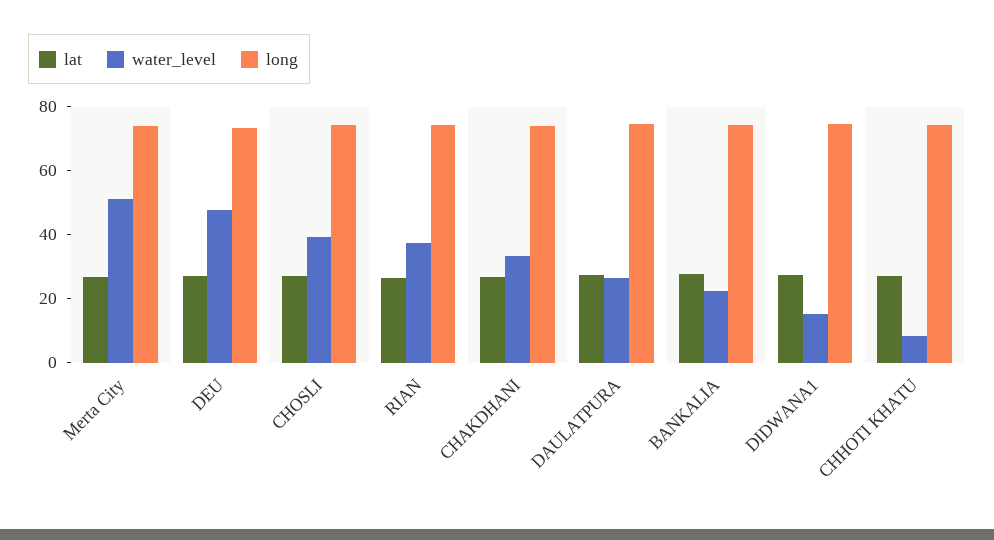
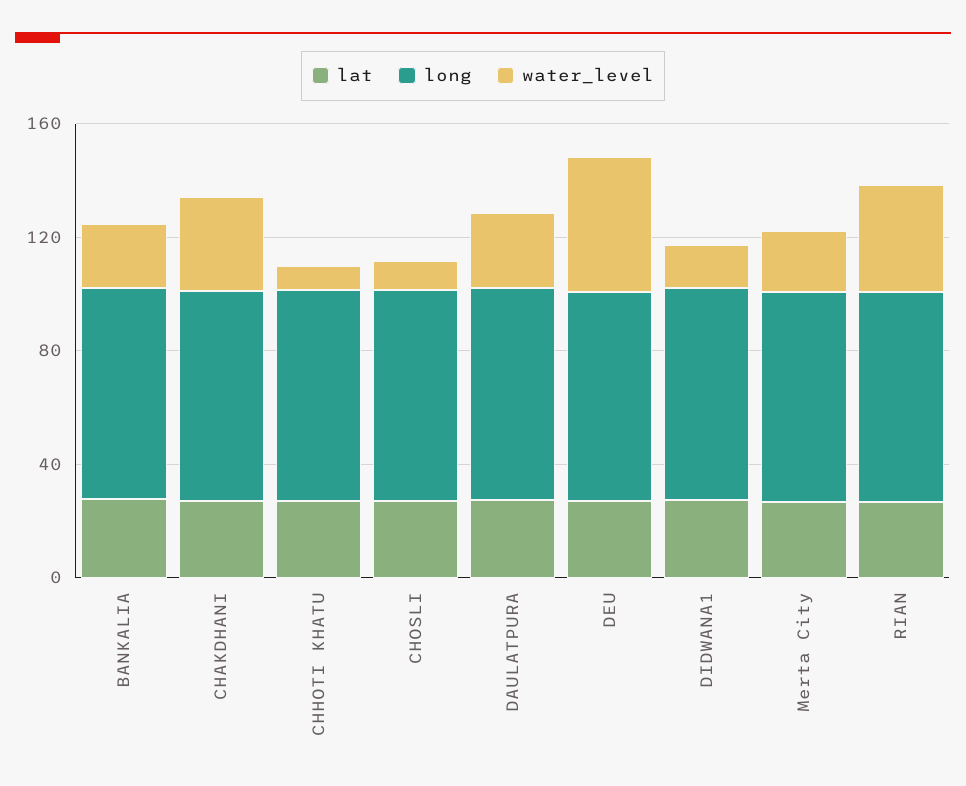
  {
    "lat": {
      "Merta City": 25,
      "DEU": 25,
      "CHOSLI": 25,
      "RIAN": 25,
      "CHAKDHANI": 25,
      "DAULATPURA": 25,
      "BANKALIA": 30,
      "DIDWANA1": 25,
      "CHHOTI KHATU": 25
    },
    "water_level": {
-     "Merta City": 50,
+     "Merta City": 20,
      "DEU": 50,
-     "CHOSLI": 40,
+     "CHOSLI": 10,
      "RIAN": 40,
      "CHAKDHANI": 35,
      "DAULATPURA": 25,
      "BANKALIA": 25,
      "DIDWANA1": 15,
      "CHHOTI KHATU": 10
    },
    "long": {
      "Merta City": 75,
      "DEU": 75,
      "CHOSLI": 75,
      "RIAN": 75,
      "CHAKDHANI": 75,
      "DAULATPURA": 75,
      "BANKALIA": 75,
      "DIDWANA1": 75,
      "CHHOTI KHATU": 75
    }
  }

